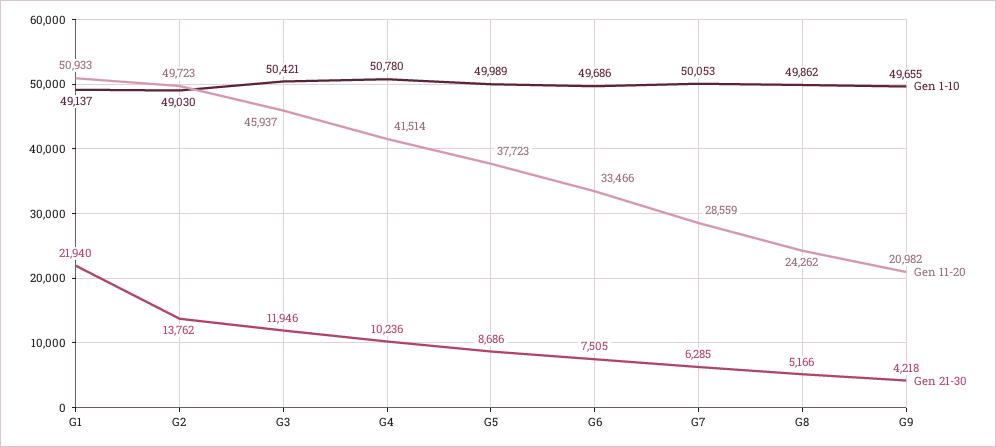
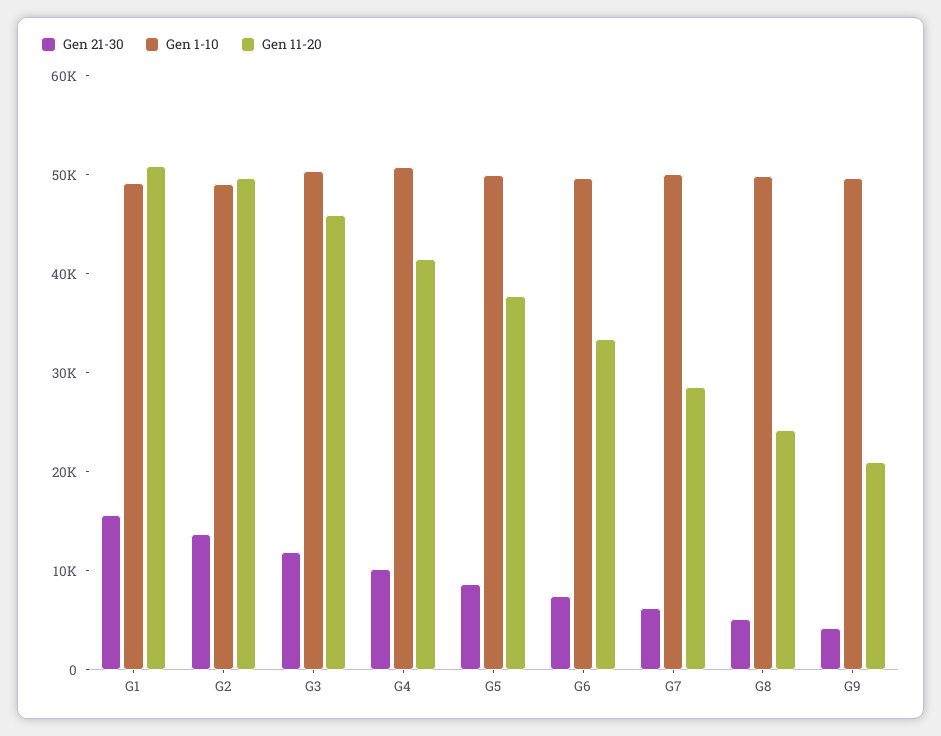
  {
    "Gen 1-10": {
      "G1": 49137,
      "G2": 49030,
      "G3": 50421,
      "G4": 50780,
      "G5": 49989,
      "G6": 49686,
      "G7": 50053,
      "G8": 49862,
      "G9": 49655
    },
    "Gen 11-20": {
      "G1": 50933,
      "G2": 49723,
      "G3": 45937,
      "G4": 41514,
      "G5": 37723,
      "G6": 33466,
      "G7": 28559,
      "G8": 24262,
      "G9": 20982
    },
    "Gen 21-30": {
-     "G1": 21940,
+     "G1": 16000,
      "G2": 13762,
      "G3": 11946,
      "G4": 10236,
      "G5": 8686,
      "G6": 7505,
      "G7": 6285,
      "G8": 5166,
      "G9": 4218
    }
  }

